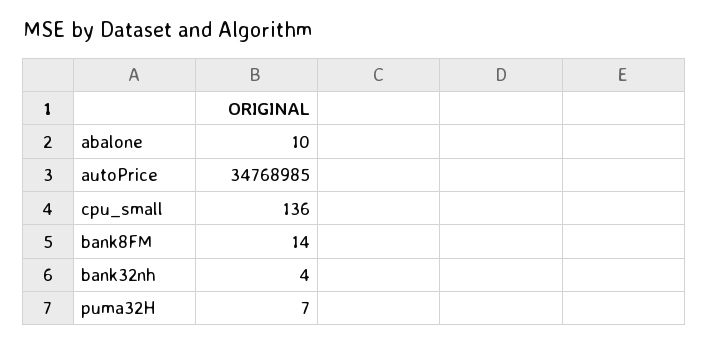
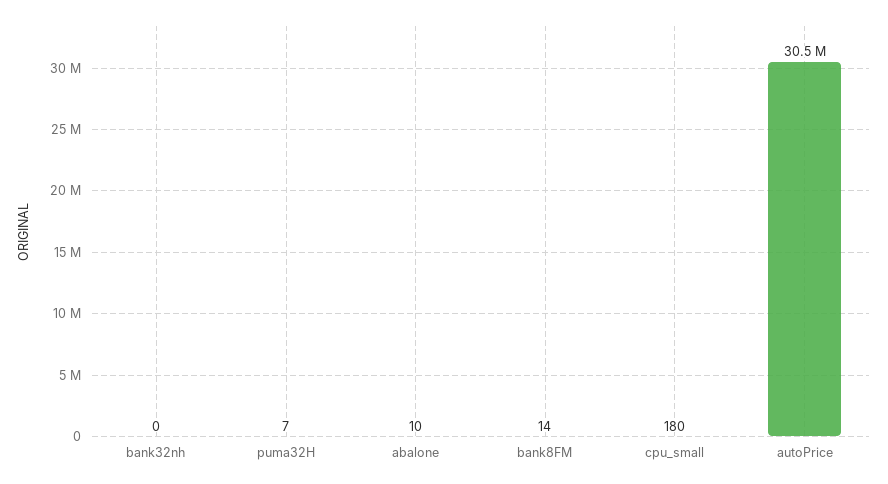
  {
    "abalone": 10,
-   "autoPrice": 34768985,
+   "autoPrice": 30500000,
-   "cpu_small": 136,
+   "cpu_small": 180,
    "bank8FM": 14,
-   "bank32nh": 4,
+   "bank32nh": 0,
    "puma32H": 7
  }

